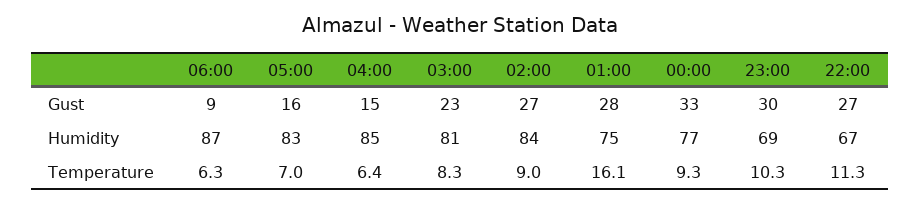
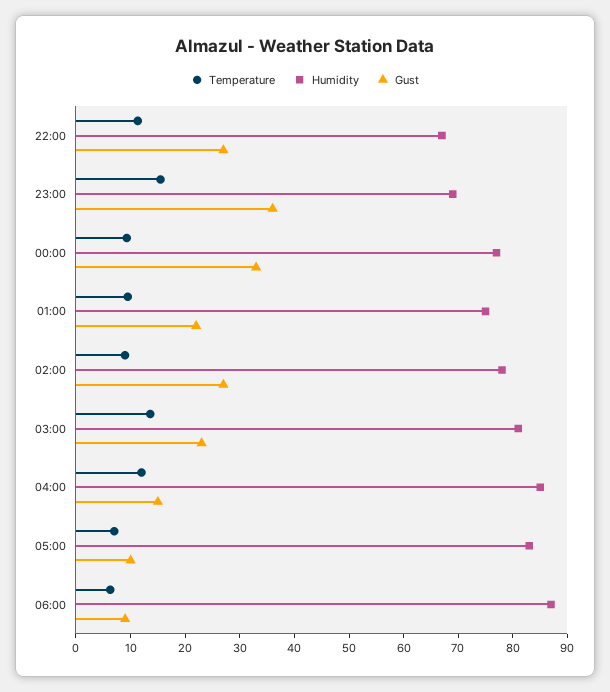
  {
    "Gust": {
      "06:00": 9,
-     "05:00": 16,
+     "05:00": 10,
      "04:00": 15,
      "03:00": 23,
      "02:00": 27,
-     "01:00": 28,
+     "01:00": 22,
      "00:00": 33,
-     "23:00": 30,
+     "23:00": 36,
      "22:00": 27
    },
    "Humidity": {
      "06:00": 87,
      "05:00": 83,
      "04:00": 85,
      "03:00": 81,
-     "02:00": 84,
+     "02:00": 78,
      "01:00": 75,
      "00:00": 77,
      "23:00": 69,
      "22:00": 67
    },
    "Temperature": {
      "06:00": 6.3,
      "05:00": 7,
-     "04:00": 6.4,
+     "04:00": 12,
-     "03:00": 8.3,
+     "03:00": 14,
      "02:00": 9,
-     "01:00": 16.1,
+     "01:00": 10,
      "00:00": 9.3,
-     "23:00": 10.3,
+     "23:00": 16,
      "22:00": 11.3
    }
  }

